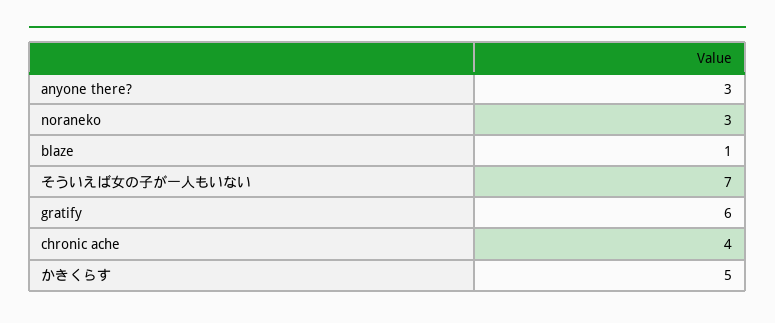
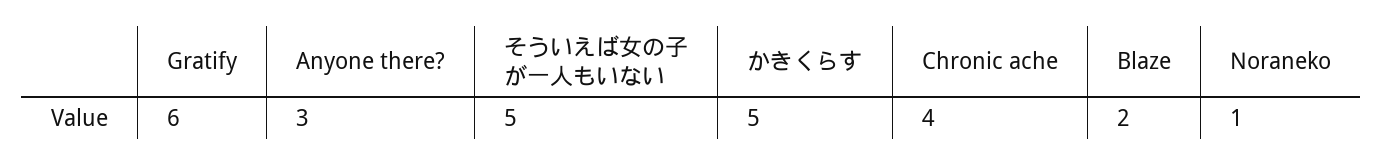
  {
    "anyone there?": 3,
-   "noraneko": 3,
+   "noraneko": 1,
-   "blaze": 1,
+   "blaze": 2,
-   "そういえば女の子が一人もいない": 7,
+   "そういえば女の子が一人もいない": 5,
    "gratify": 6,
    "chronic ache": 4,
    "かきくらす": 5
  }

